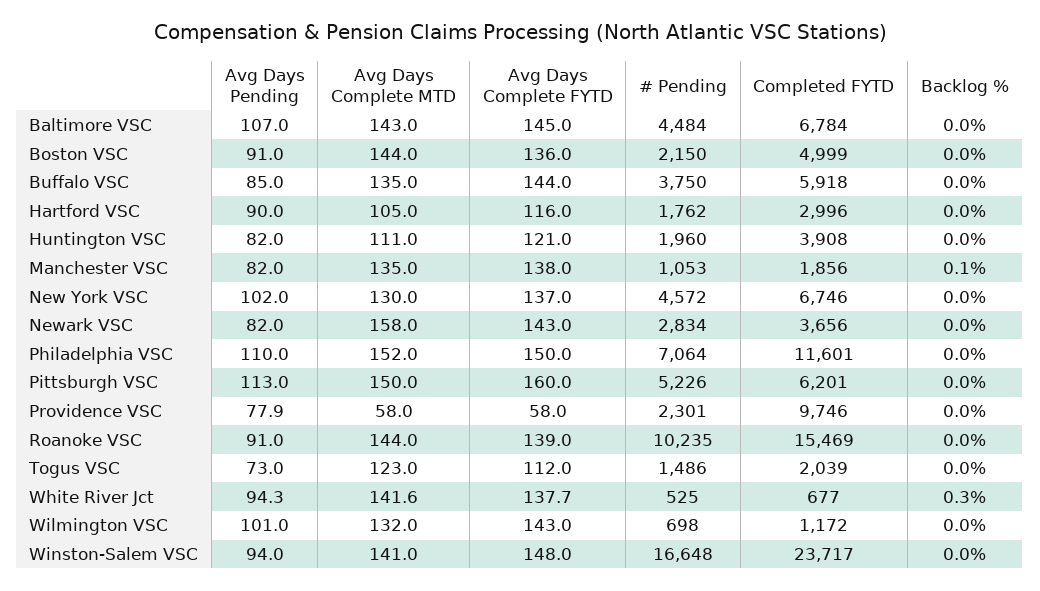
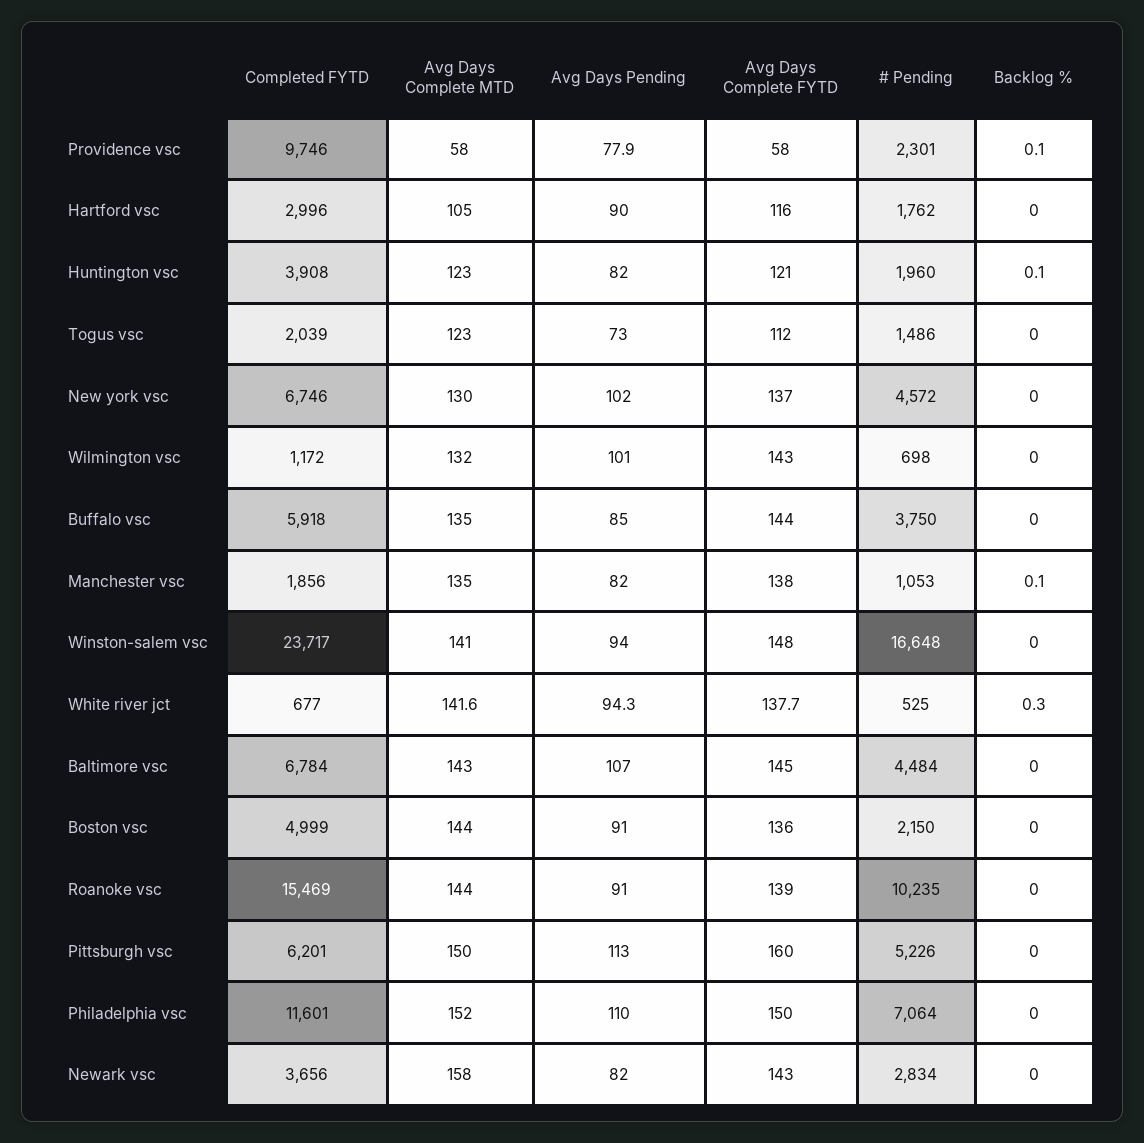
  {
    "Avg Days Pending": {
      "Baltimore VSC": 107,
      "Boston VSC": 91,
      "Buffalo VSC": 85,
      "Hartford VSC": 90,
      "Huntington VSC": 82,
      "Manchester VSC": 82,
      "New York VSC": 102,
      "Newark VSC": 82,
      "Philadelphia VSC": 110,
      "Pittsburgh VSC": 113,
      "Providence VSC": 77.9,
      "Roanoke VSC": 91,
      "Togus VSC": 73,
      "White River Jct": 94.3,
      "Wilmington VSC": 101,
      "Winston-Salem VSC": 94
    },
    "Avg Days Complete MTD": {
      "Baltimore VSC": 143,
      "Boston VSC": 144,
      "Buffalo VSC": 135,
      "Hartford VSC": 105,
-     "Huntington VSC": 111,
+     "Huntington VSC": 123,
      "Manchester VSC": 135,
      "New York VSC": 130,
      "Newark VSC": 158,
      "Philadelphia VSC": 152,
      "Pittsburgh VSC": 150,
      "Providence VSC": 58,
      "Roanoke VSC": 144,
      "Togus VSC": 123,
      "White River Jct": 141.6,
      "Wilmington VSC": 132,
      "Winston-Salem VSC": 141
    },
    "Avg Days Complete FYTD": {
      "Baltimore VSC": 145,
      "Boston VSC": 136,
      "Buffalo VSC": 144,
      "Hartford VSC": 116,
      "Huntington VSC": 121,
      "Manchester VSC": 138,
      "New York VSC": 137,
      "Newark VSC": 143,
      "Philadelphia VSC": 150,
      "Pittsburgh VSC": 160,
      "Providence VSC": 58,
      "Roanoke VSC": 139,
      "Togus VSC": 112,
      "White River Jct": 137.7,
      "Wilmington VSC": 143,
      "Winston-Salem VSC": 148
    },
    "# Pending": {
      "Baltimore VSC": 4484,
      "Boston VSC": 2150,
      "Buffalo VSC": 3750,
      "Hartford VSC": 1762,
      "Huntington VSC": 1960,
      "Manchester VSC": 1053,
      "New York VSC": 4572,
      "Newark VSC": 2834,
      "Philadelphia VSC": 7064,
      "Pittsburgh VSC": 5226,
      "Providence VSC": 2301,
      "Roanoke VSC": 10235,
      "Togus VSC": 1486,
      "White River Jct": 525,
      "Wilmington VSC": 698,
      "Winston-Salem VSC": 16648
    },
    "Completed FYTD": {
      "Baltimore VSC": 6784,
      "Boston VSC": 4999,
      "Buffalo VSC": 5918,
      "Hartford VSC": 2996,
      "Huntington VSC": 3908,
      "Manchester VSC": 1856,
      "New York VSC": 6746,
      "Newark VSC": 3656,
      "Philadelphia VSC": 11601,
      "Pittsburgh VSC": 6201,
      "Providence VSC": 9746,
      "Roanoke VSC": 15469,
      "Togus VSC": 2039,
      "White River Jct": 677,
      "Wilmington VSC": 1172,
      "Winston-Salem VSC": 23717
    },
    "Backlog %": {
      "Baltimore VSC": 0,
      "Boston VSC": 0,
      "Buffalo VSC": 0,
      "Hartford VSC": 0,
-     "Huntington VSC": 0,
+     "Huntington VSC": 0.1,
      "Manchester VSC": 0.1,
      "New York VSC": 0,
      "Newark VSC": 0,
      "Philadelphia VSC": 0,
      "Pittsburgh VSC": 0,
-     "Providence VSC": 0,
+     "Providence VSC": 0.1,
      "Roanoke VSC": 0,
      "Togus VSC": 0,
      "White River Jct": 0.3,
      "Wilmington VSC": 0,
      "Winston-Salem VSC": 0
    }
  }

